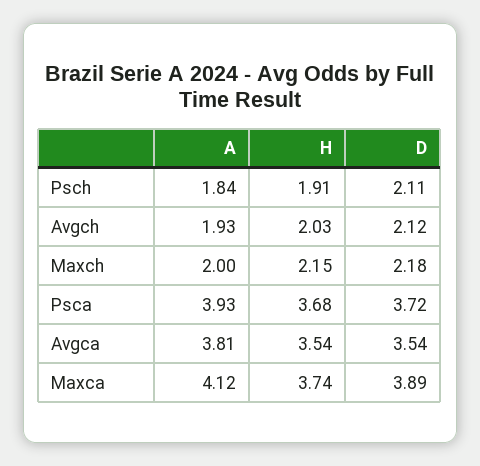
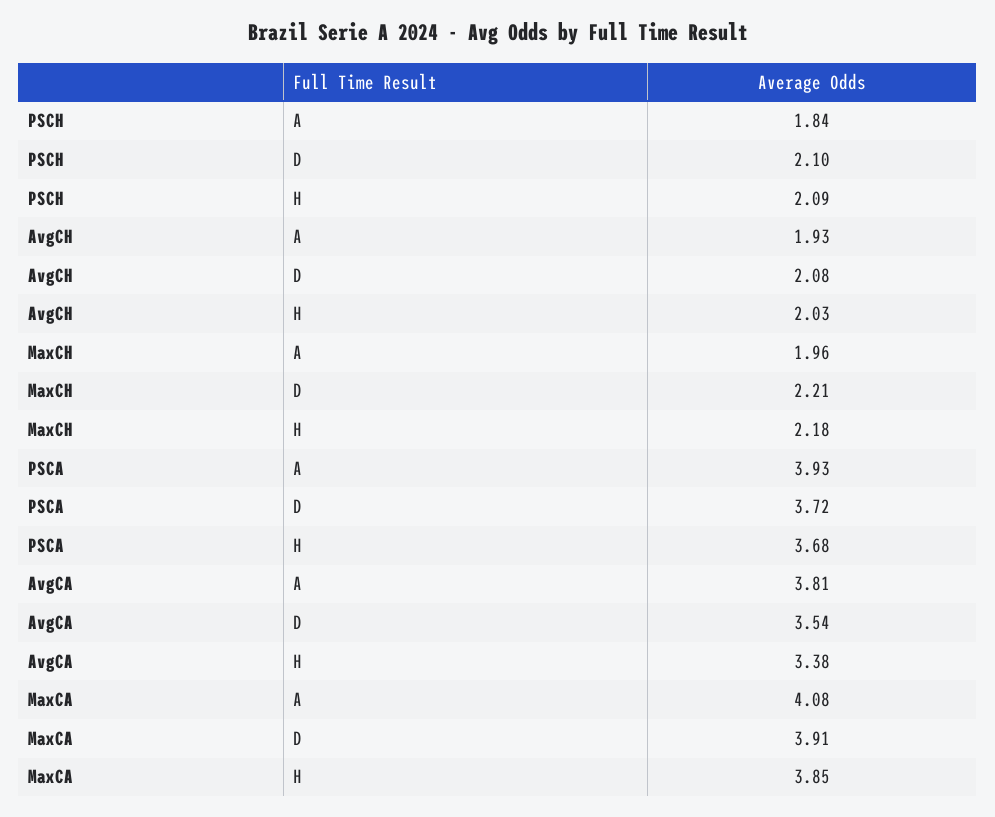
  {
    "A": {
      "Psch": 1.84,
      "Avgch": 1.93,
-     "Maxch": 2,
+     "Maxch": 1.96,
      "Psca": 3.93,
      "Avgca": 3.81,
-     "Maxca": 4.12
+     "Maxca": 4.08
    },
    "H": {
-     "Psch": 1.91,
+     "Psch": 2.09,
      "Avgch": 2.03,
-     "Maxch": 2.15,
+     "Maxch": 2.18,
      "Psca": 3.68,
-     "Avgca": 3.54,
+     "Avgca": 3.38,
-     "Maxca": 3.74
+     "Maxca": 3.85
    },
    "D": {
-     "Psch": 2.11,
+     "Psch": 2.1,
-     "Avgch": 2.12,
+     "Avgch": 2.08,
-     "Maxch": 2.18,
+     "Maxch": 2.21,
      "Psca": 3.72,
      "Avgca": 3.54,
-     "Maxca": 3.89
+     "Maxca": 3.91
    }
  }

